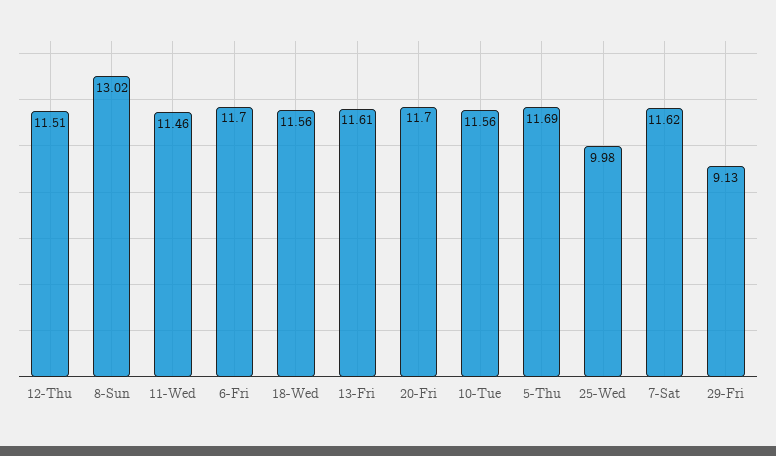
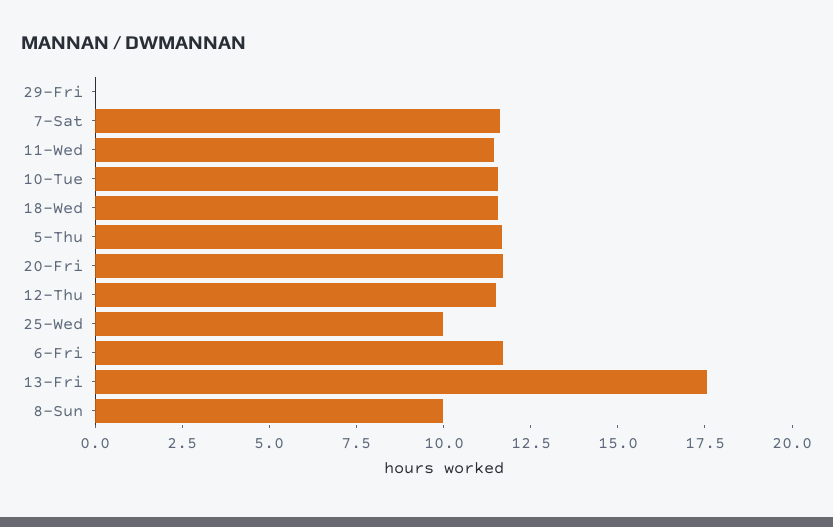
  {
    "12-Thu": 11.51,
-   "8-Sun": 13.02,
+   "8-Sun": 10,
    "11-Wed": 11.46,
    "6-Fri": 11.7,
    "18-Wed": 11.56,
-   "13-Fri": 11.61,
+   "13-Fri": 17.5,
    "20-Fri": 11.7,
    "10-Tue": 11.56,
    "5-Thu": 11.69,
    "25-Wed": 9.98,
    "7-Sat": 11.62,
-   "29-Fri": 9.13
+   "29-Fri": 0
  }

